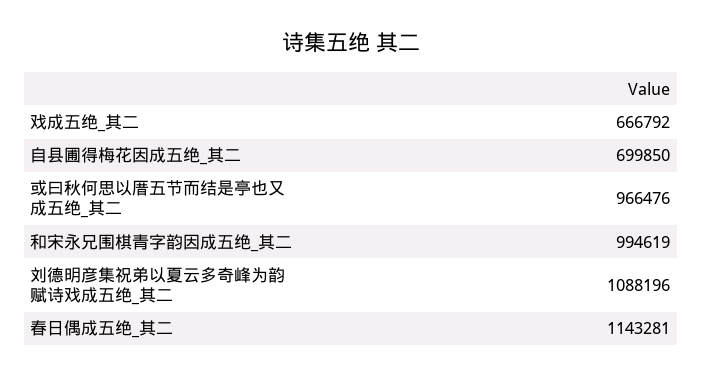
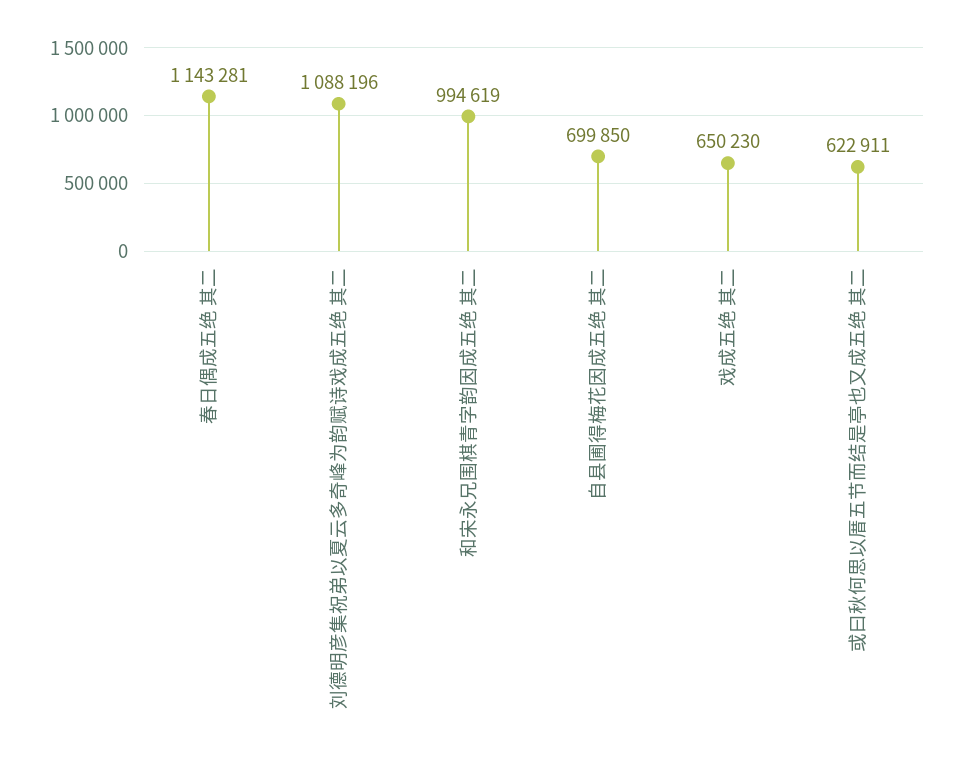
  {
-   "戏成五绝_其二": 666792,
+   "戏成五绝_其二": 650230,
    "自县圃得梅花因成五绝_其二": 699850,
-   "或曰秋何思以厝五节而结是亭也又成五绝_其二": 966476,
+   "或曰秋何思以厝五节而结是亭也又成五绝_其二": 622911,
    "和宋永兄围棋青字韵因成五绝_其二": 994619,
    "刘德明彦集祝弟以夏云多奇峰为韵赋诗戏成五绝_其二": 1088196,
    "春日偶成五绝_其二": 1143281
  }

